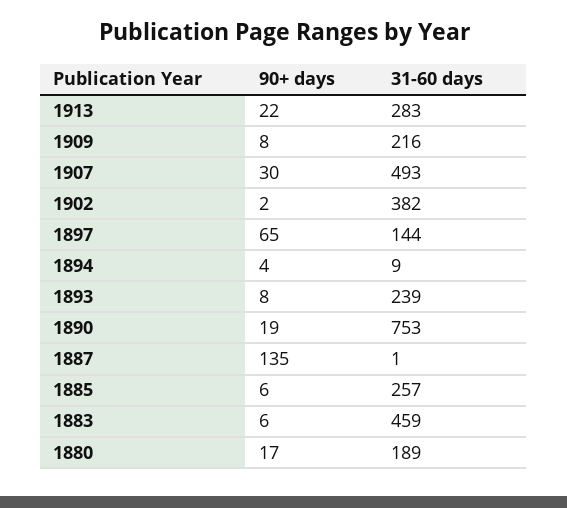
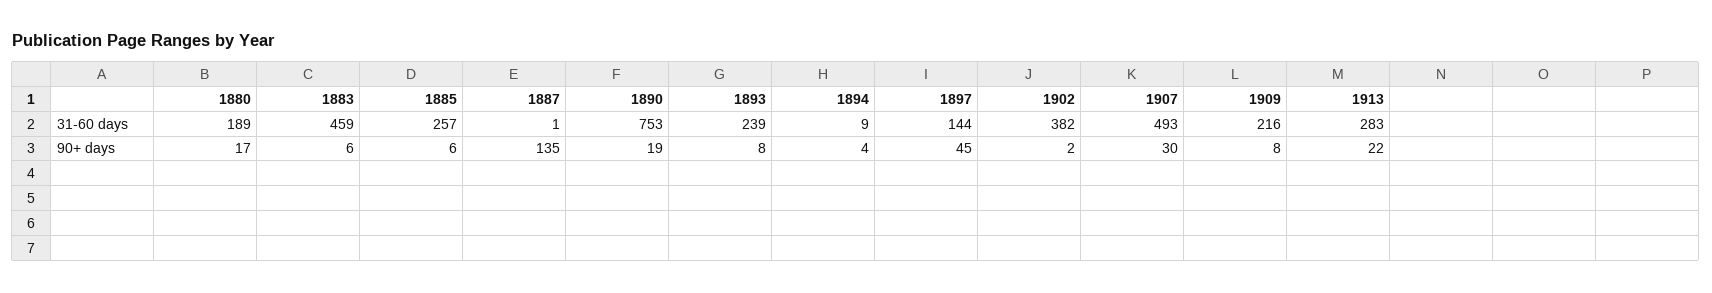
  {
    "90+ days": {
      "1913": 22,
      "1909": 8,
      "1907": 30,
      "1902": 2,
-     "1897": 65,
+     "1897": 45,
      "1894": 4,
      "1893": 8,
      "1890": 19,
      "1887": 135,
      "1885": 6,
      "1883": 6,
      "1880": 17
    },
    "31-60 days": {
      "1913": 283,
      "1909": 216,
      "1907": 493,
      "1902": 382,
      "1897": 144,
      "1894": 9,
      "1893": 239,
      "1890": 753,
      "1887": 1,
      "1885": 257,
      "1883": 459,
      "1880": 189
    }
  }

